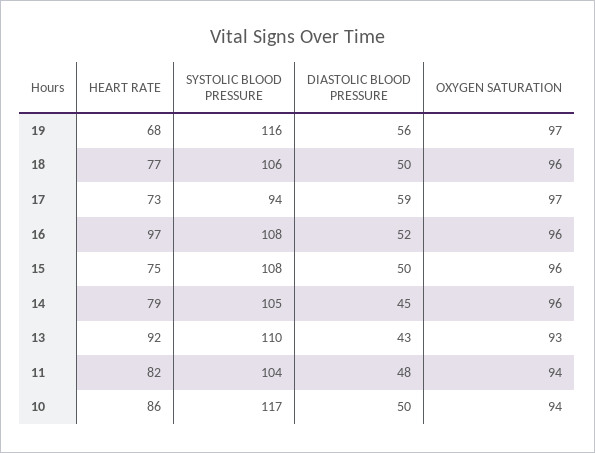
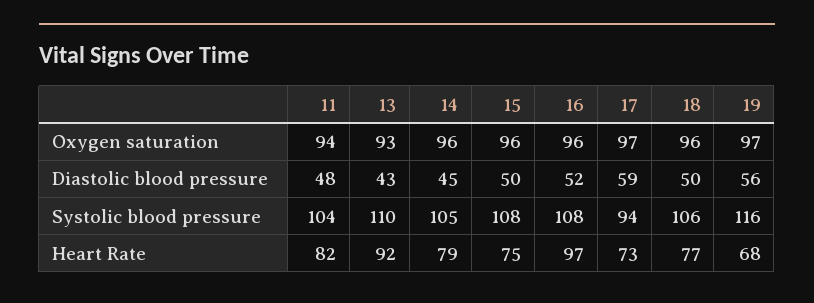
  {
    "HEART RATE": {
      "19": 68,
      "18": 77,
      "17": 73,
      "16": 97,
      "15": 75,
      "14": 79,
      "13": 92,
-     "11": 82,
+     "11": 82
-     "10": 86
    },
    "SYSTOLIC BLOOD PRESSURE": {
      "19": 116,
      "18": 106,
      "17": 94,
      "16": 108,
      "15": 108,
      "14": 105,
      "13": 110,
-     "11": 104,
+     "11": 104
-     "10": 117
    },
    "DIASTOLIC BLOOD PRESSURE": {
      "19": 56,
      "18": 50,
      "17": 59,
      "16": 52,
      "15": 50,
      "14": 45,
      "13": 43,
-     "11": 48,
+     "11": 48
-     "10": 50
    },
    "OXYGEN SATURATION": {
      "19": 97,
      "18": 96,
      "17": 97,
      "16": 96,
      "15": 96,
      "14": 96,
      "13": 93,
-     "11": 94,
+     "11": 94
-     "10": 94
    }
  }

